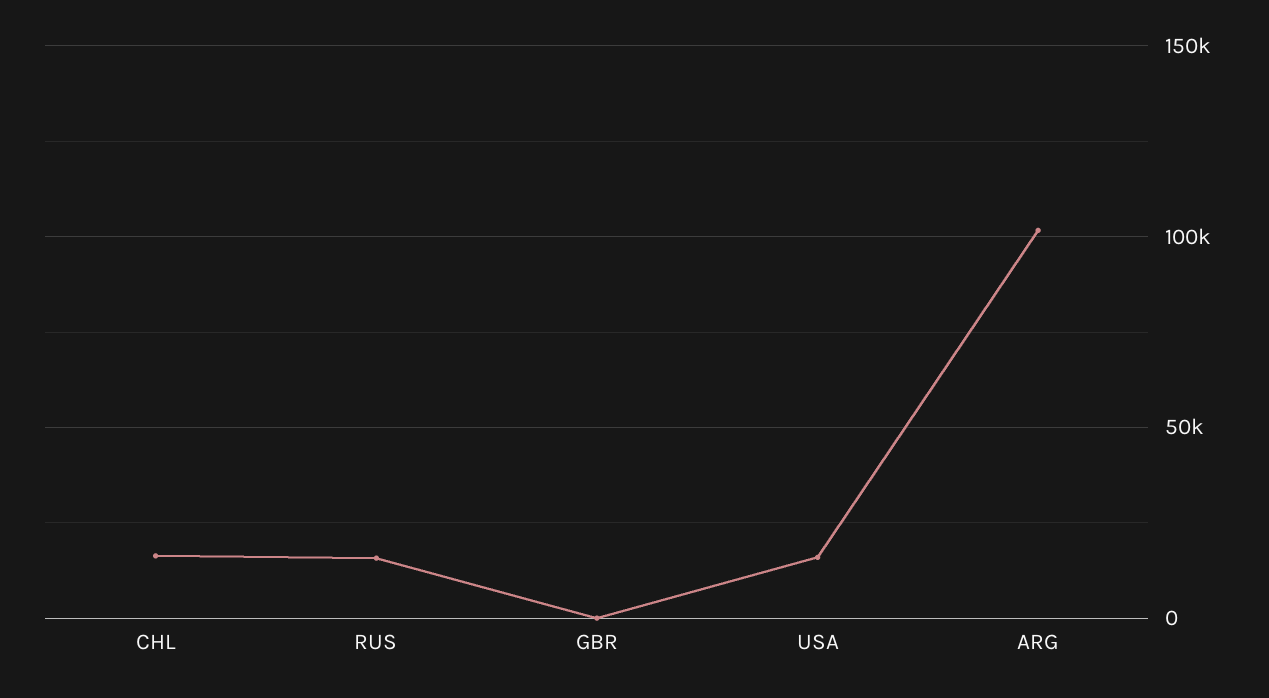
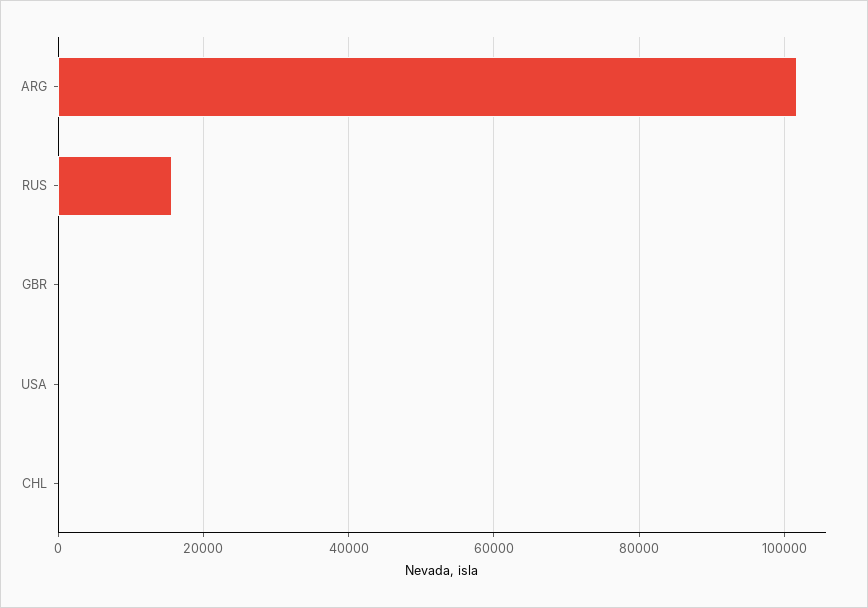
  {
-   "CHL": 15000,
+   "CHL": 0,
    "RUS": 16000,
    "GBR": 0,
-   "USA": 15000,
+   "USA": 0,
    "ARG": 102000
  }

